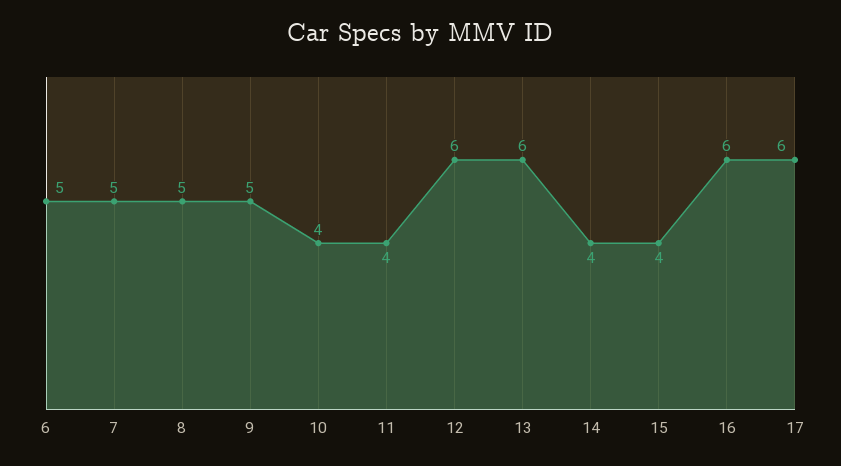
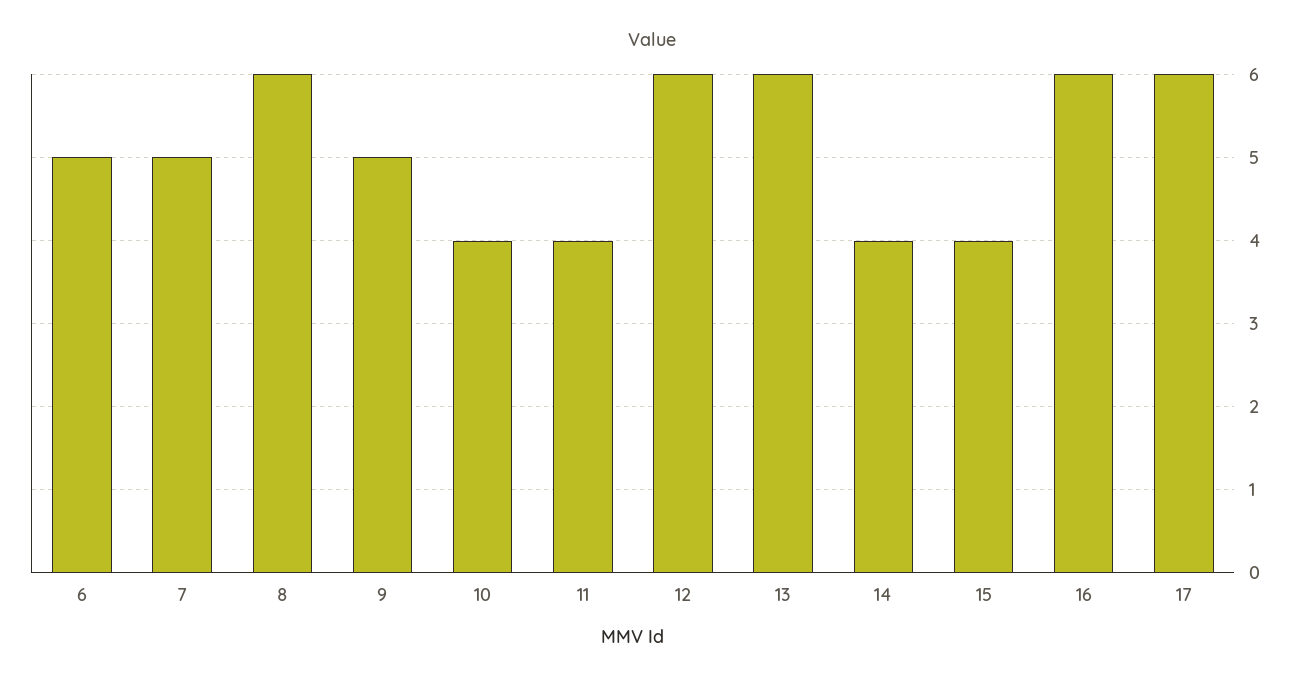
  {
    "6": 5,
    "7": 5,
-   "8": 5,
+   "8": 6,
    "9": 5,
    "10": 4,
    "11": 4,
    "12": 6,
    "13": 6,
    "14": 4,
    "15": 4,
    "16": 6,
    "17": 6
  }

